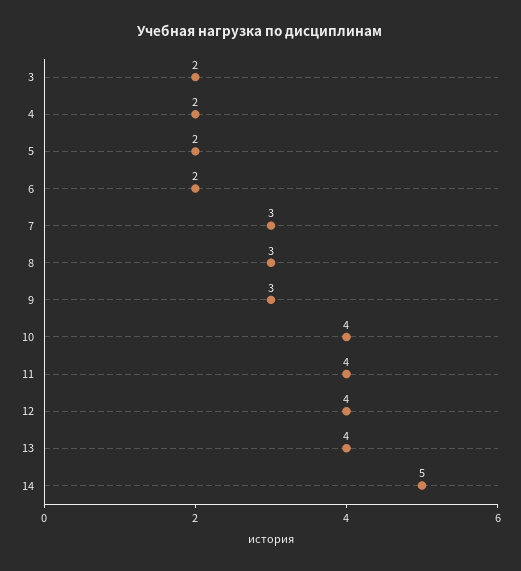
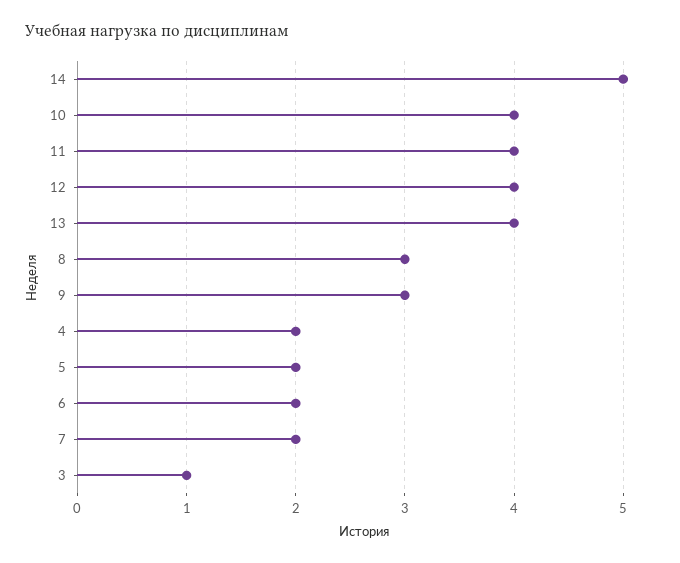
  {
-   "3": 2,
+   "3": 1,
    "4": 2,
    "5": 2,
    "6": 2,
-   "7": 3,
+   "7": 2,
    "8": 3,
    "9": 3,
    "10": 4,
    "11": 4,
    "12": 4,
    "13": 4,
    "14": 5
  }

